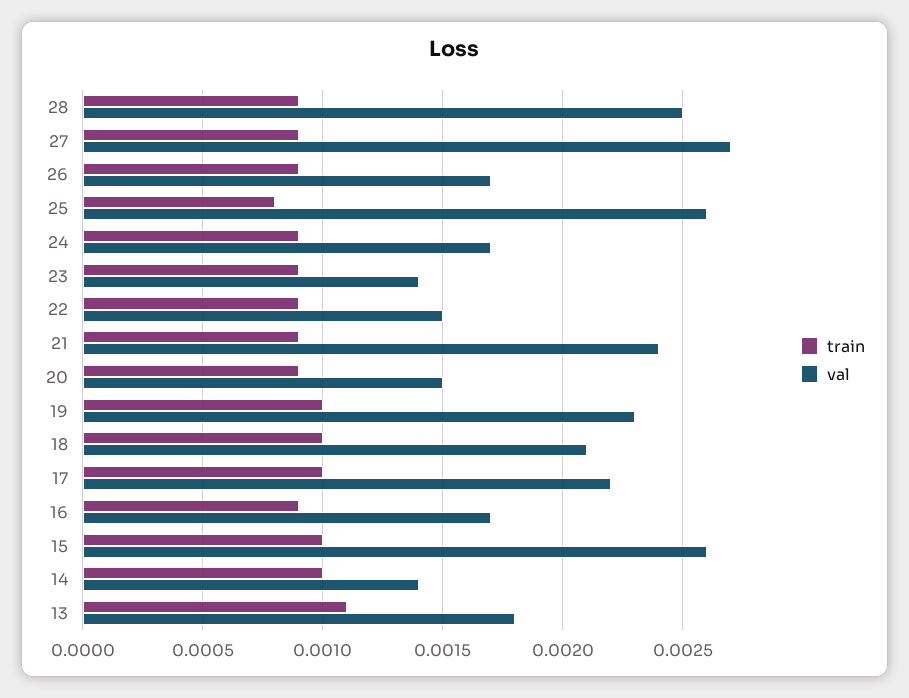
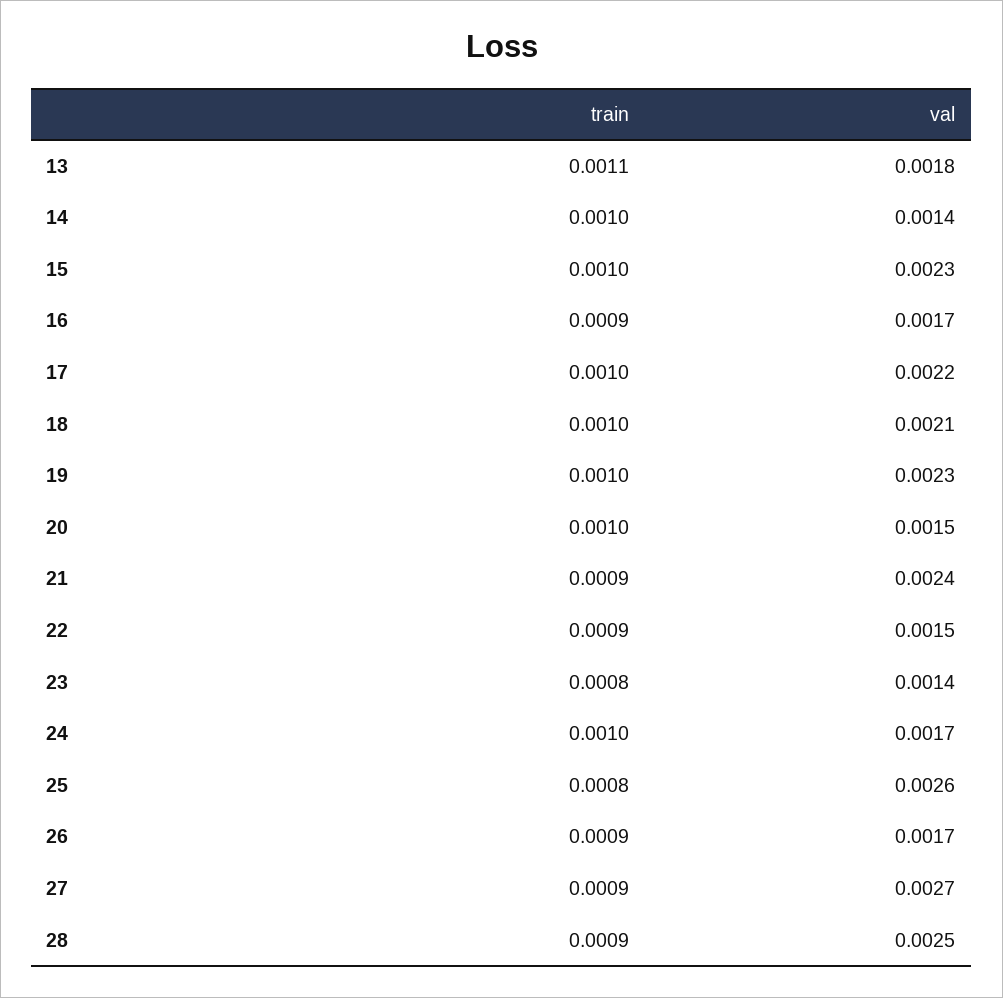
  {
    "train": {
      "28": 0.0009,
      "27": 0.0009,
      "26": 0.0009,
      "25": 0.0008,
-     "24": 0.0009,
+     "24": 0.001,
-     "23": 0.0009,
+     "23": 0.0008,
      "22": 0.0009,
      "21": 0.0009,
-     "20": 0.0009,
+     "20": 0.001,
      "19": 0.001,
      "18": 0.001,
      "17": 0.001,
      "16": 0.0009,
      "15": 0.001,
      "14": 0.001,
      "13": 0.0011
    },
    "val": {
      "28": 0.0025,
      "27": 0.0027,
      "26": 0.0017,
      "25": 0.0026,
      "24": 0.0017,
      "23": 0.0014,
      "22": 0.0015,
      "21": 0.0024,
      "20": 0.0015,
      "19": 0.0023,
      "18": 0.0021,
      "17": 0.0022,
      "16": 0.0017,
-     "15": 0.0026,
+     "15": 0.0023,
      "14": 0.0014,
      "13": 0.0018
    }
  }

